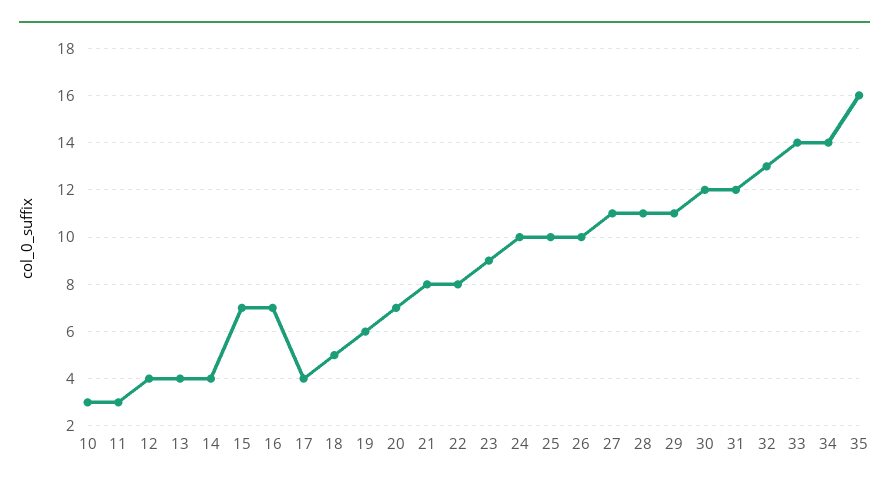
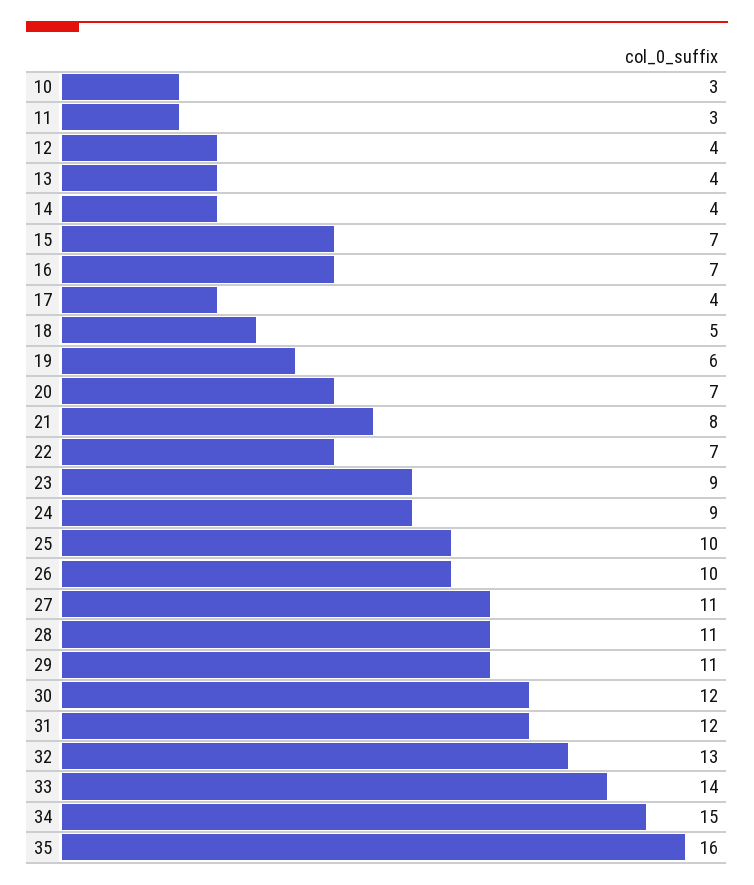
  {
    "10": 3,
    "11": 3,
    "12": 4,
    "13": 4,
    "14": 4,
    "15": 7,
    "16": 7,
    "17": 4,
    "18": 5,
    "19": 6,
    "20": 7,
    "21": 8,
-   "22": 8,
+   "22": 7,
    "23": 9,
-   "24": 10,
+   "24": 9,
    "25": 10,
    "26": 10,
    "27": 11,
    "28": 11,
    "29": 11,
    "30": 12,
    "31": 12,
    "32": 13,
    "33": 14,
-   "34": 14,
+   "34": 15,
    "35": 16
  }

